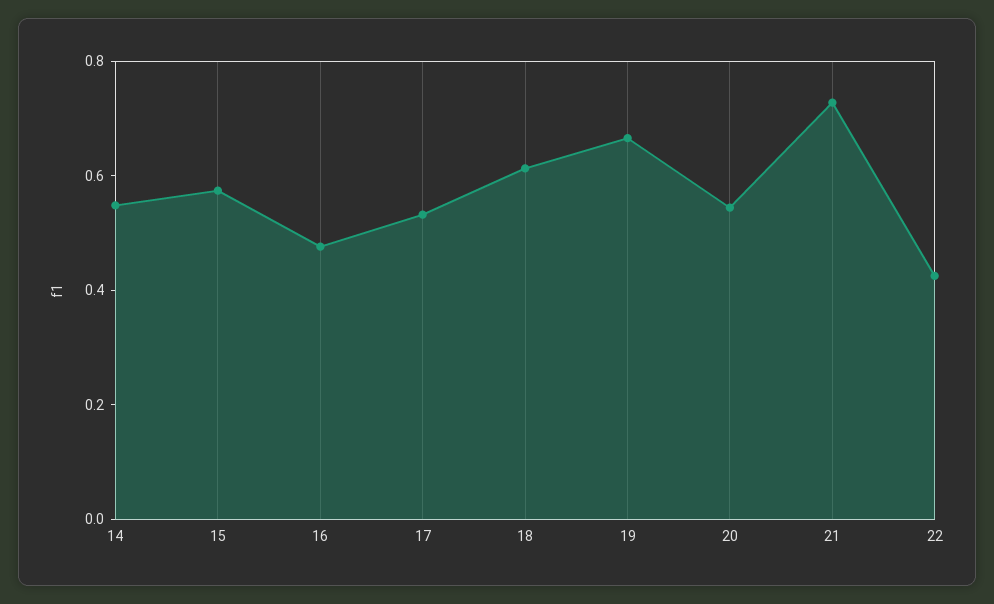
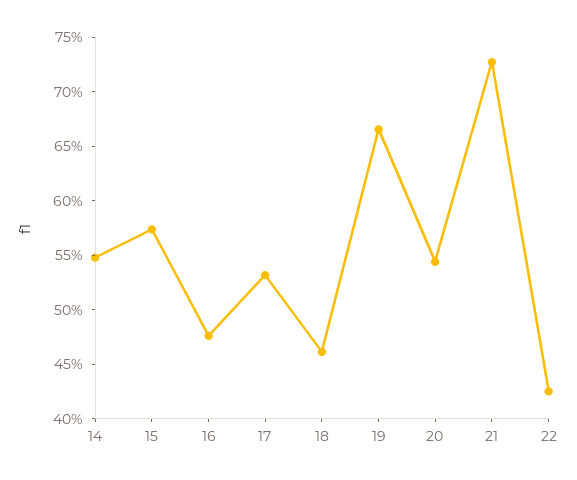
  {
    "14": 0.55,
    "15": 0.57,
    "16": 0.48,
    "17": 0.53,
-   "18": 0.6,
+   "18": 0.46,
    "19": 0.67,
    "20": 0.54,
    "21": 0.73,
    "22": 0.43
  }

